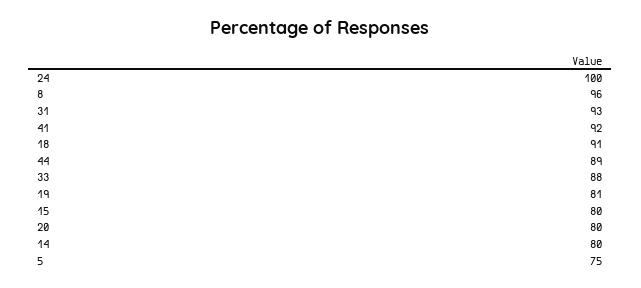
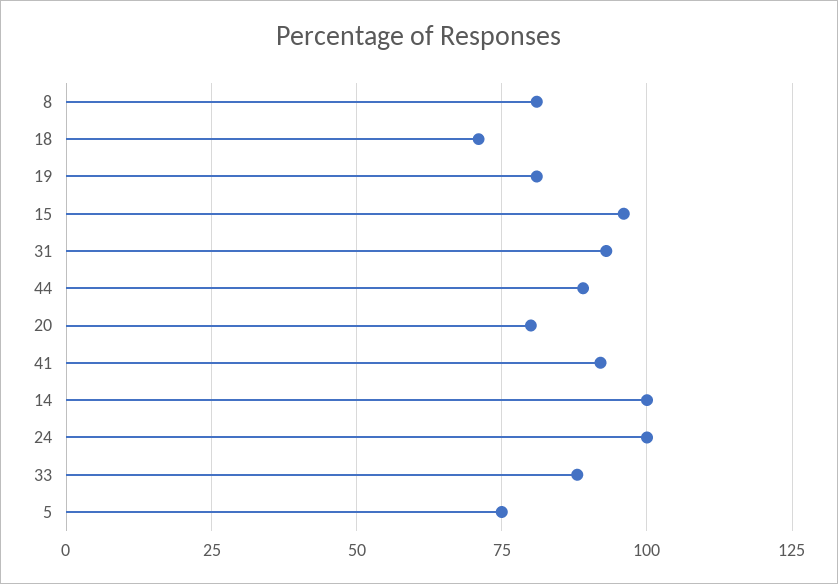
  {
    "24": 100,
-   "8": 96,
+   "8": 80,
    "31": 93,
    "41": 92,
-   "18": 91,
+   "18": 70,
    "44": 89,
    "33": 88,
    "19": 81,
-   "15": 80,
+   "15": 95,
    "20": 80,
-   "14": 80,
+   "14": 100,
    "5": 75
  }

